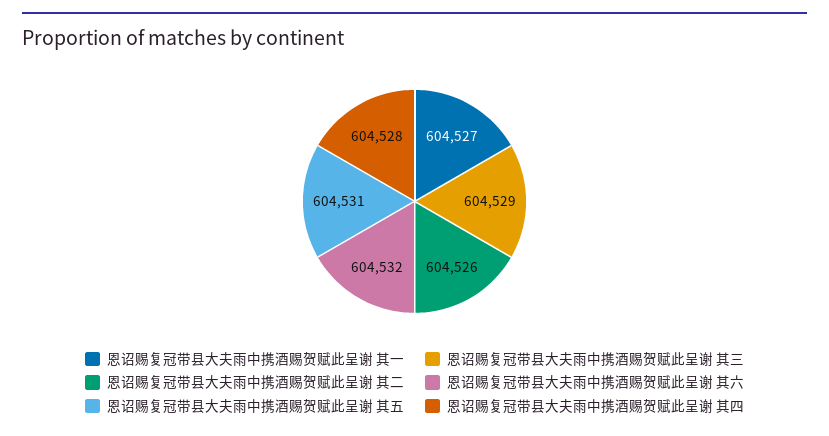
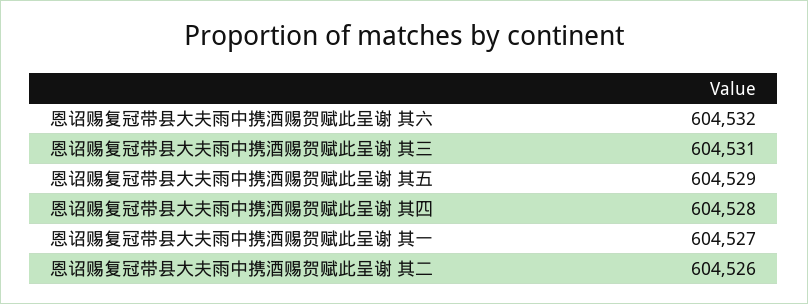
  {
    "恩诏赐复冠带县大夫雨中携酒赐贺赋此呈谢 其一": 604527,
-   "恩诏赐复冠带县大夫雨中携酒赐贺赋此呈谢 其三": 604529,
+   "恩诏赐复冠带县大夫雨中携酒赐贺赋此呈谢 其三": 604531,
    "恩诏赐复冠带县大夫雨中携酒赐贺赋此呈谢 其二": 604526,
    "恩诏赐复冠带县大夫雨中携酒赐贺赋此呈谢 其六": 604532,
-   "恩诏赐复冠带县大夫雨中携酒赐贺赋此呈谢 其五": 604531,
+   "恩诏赐复冠带县大夫雨中携酒赐贺赋此呈谢 其五": 604529,
    "恩诏赐复冠带县大夫雨中携酒赐贺赋此呈谢 其四": 604528
  }

